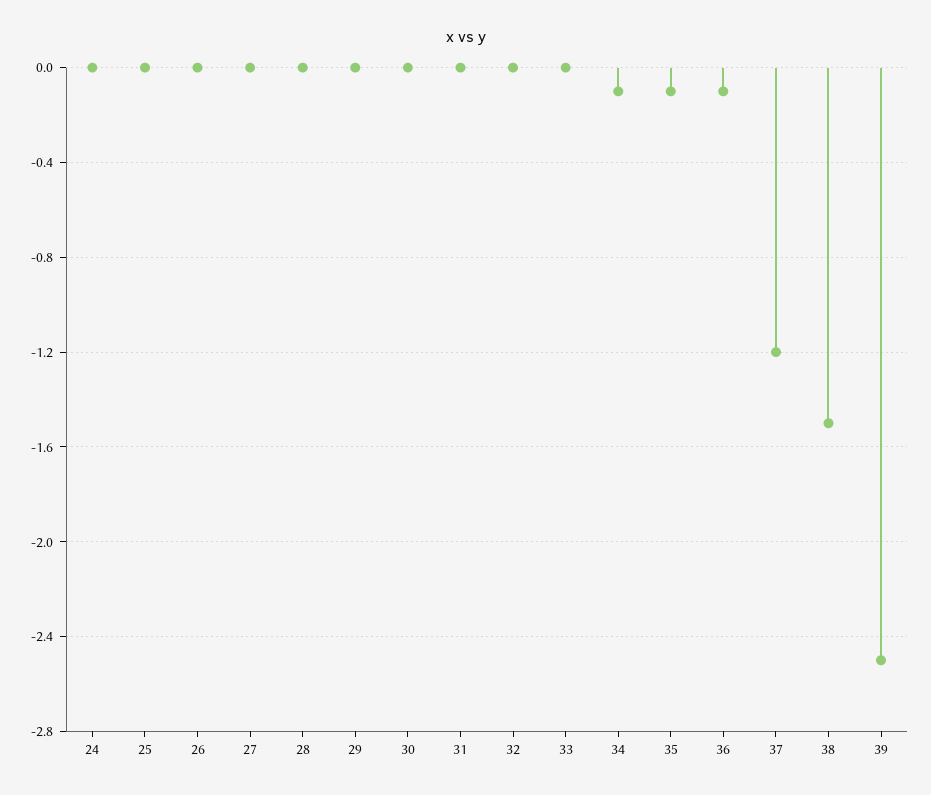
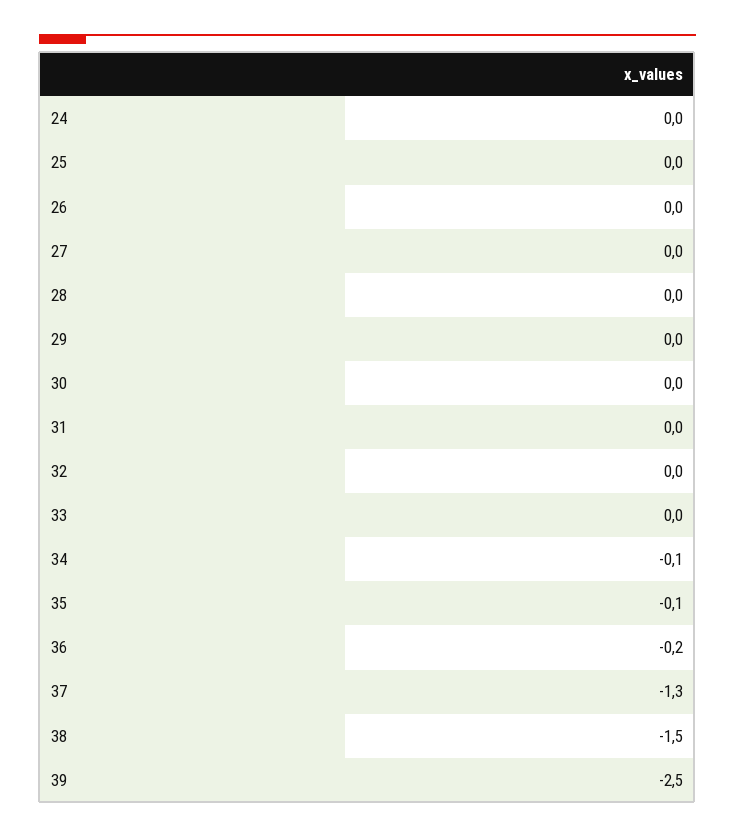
  {
    "24": 0,
    "25": 0,
    "26": 0,
    "27": 0,
    "28": 0,
    "29": 0,
    "30": 0,
    "31": 0,
    "32": 0,
    "33": 0,
    "34": -0.1,
    "35": -0.1,
-   "36": -0.1,
+   "36": -0.2,
-   "37": -1.2,
+   "37": -1.3,
    "38": -1.5,
    "39": -2.5
  }

